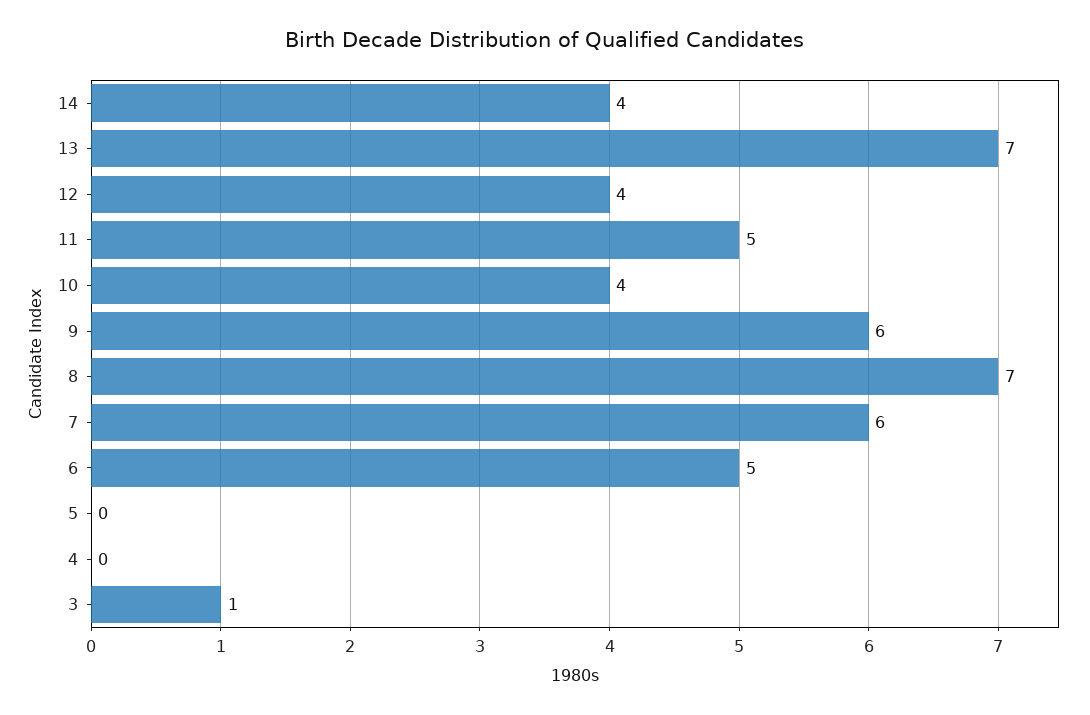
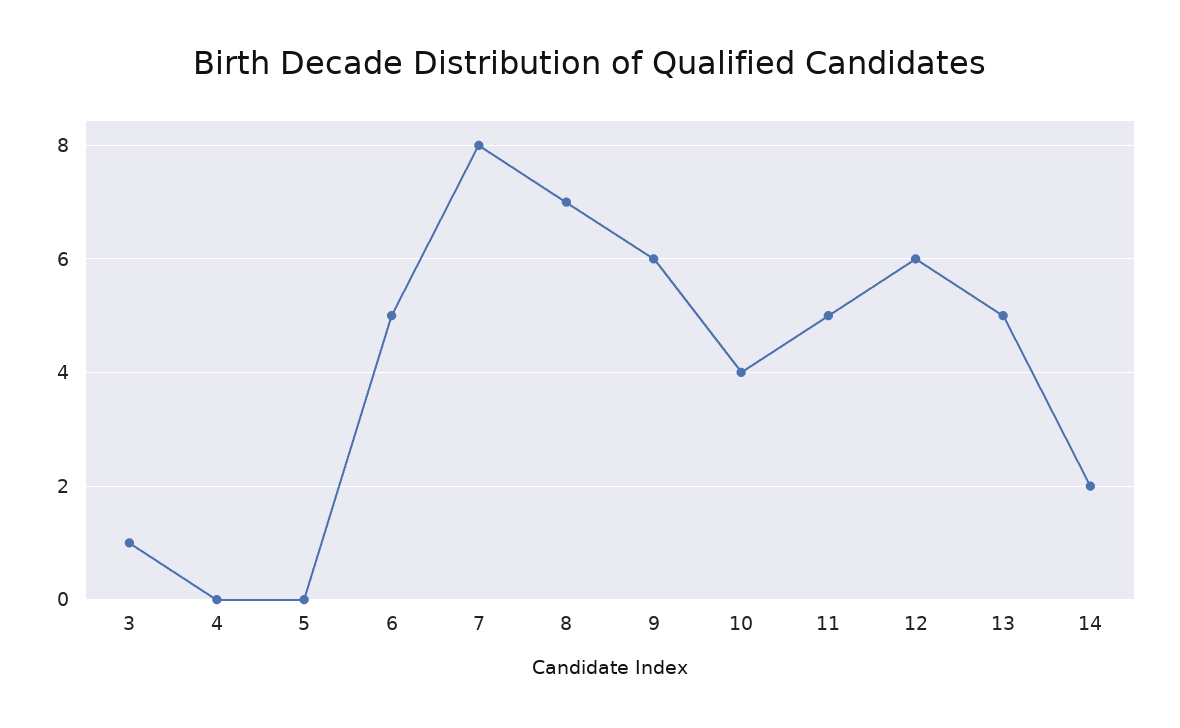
  {
-   "14": 4,
+   "14": 2,
-   "13": 7,
+   "13": 5,
-   "12": 4,
+   "12": 6,
    "11": 5,
    "10": 4,
    "9": 6,
    "8": 7,
-   "7": 6,
+   "7": 8,
    "6": 5,
    "5": 0,
    "4": 0,
    "3": 1
  }

